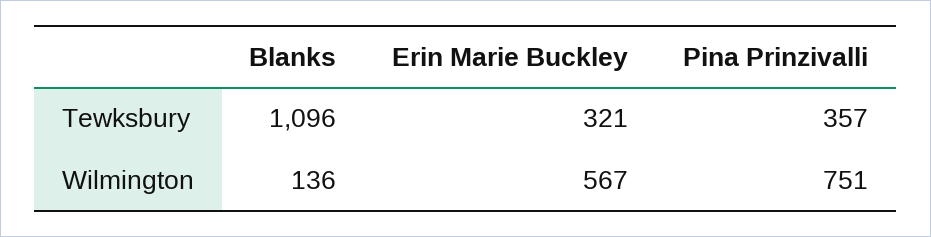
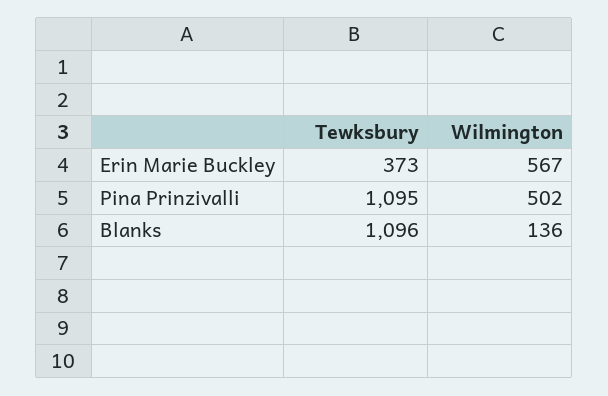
  {
    "Blanks": {
      "Tewksbury": 1096,
      "Wilmington": 136
    },
    "Erin Marie Buckley": {
-     "Tewksbury": 321,
+     "Tewksbury": 373,
      "Wilmington": 567
    },
    "Pina Prinzivalli": {
-     "Tewksbury": 357,
+     "Tewksbury": 1095,
-     "Wilmington": 751
+     "Wilmington": 502
    }
  }

